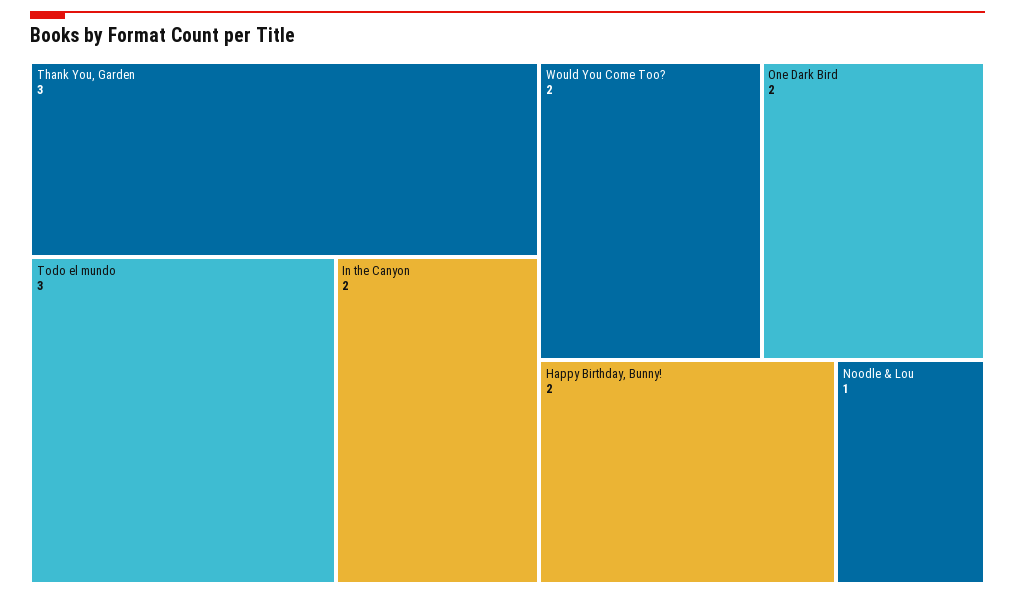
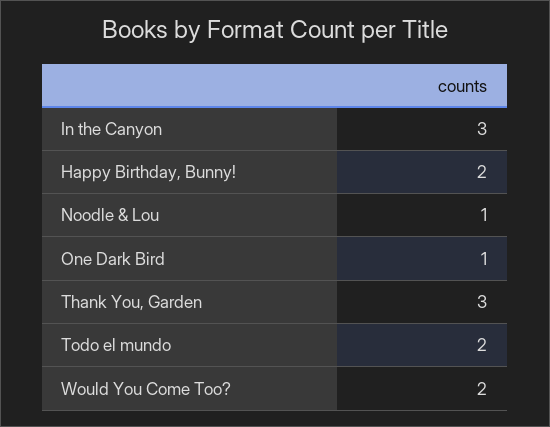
  {
    "Thank You, Garden": 3,
-   "Todo el mundo": 3,
+   "Todo el mundo": 2,
-   "In the Canyon": 2,
+   "In the Canyon": 3,
    "Would You Come Too?": 2,
-   "One Dark Bird": 2,
+   "One Dark Bird": 1,
    "Happy Birthday, Bunny!": 2,
    "Noodle & Lou": 1
  }

